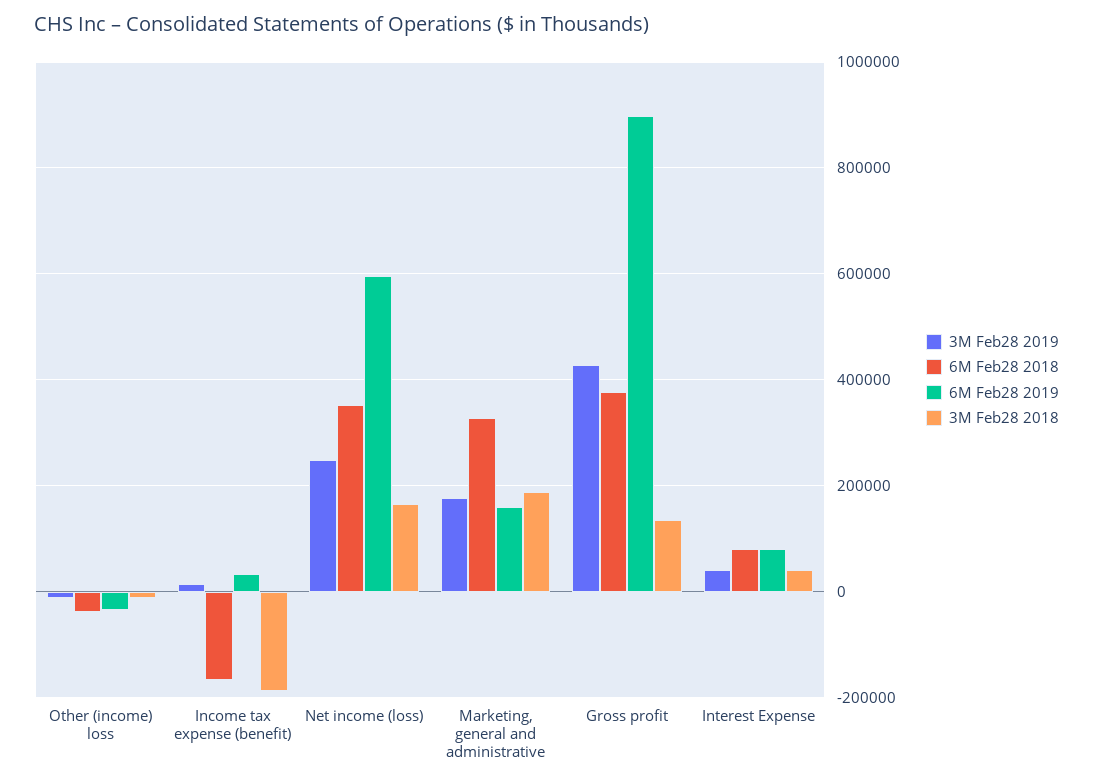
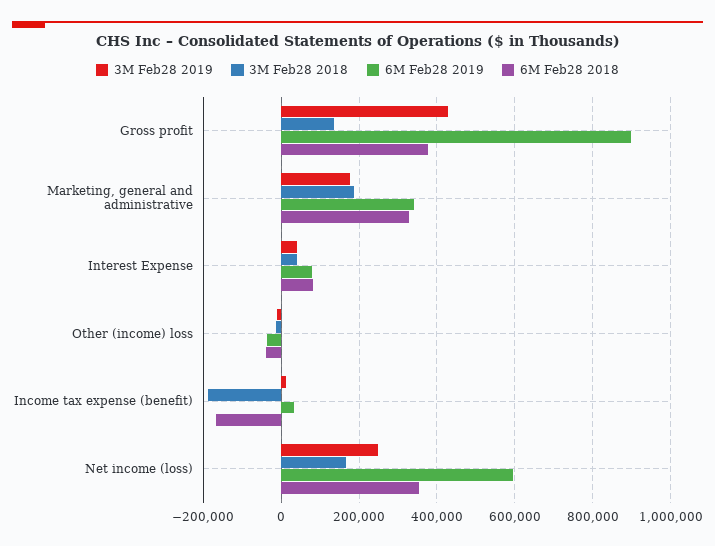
  {
    "3M Feb28 2019": {
      "Other (income) loss": -20000,
      "Income tax expense (benefit)": 20000,
      "Net income (loss)": 240000,
      "Marketing, general and administrative": 180000,
      "Gross profit": 420000,
      "Interest Expense": 40000
    },
    "6M Feb28 2018": {
      "Other (income) loss": -40000,
      "Income tax expense (benefit)": -160000,
      "Net income (loss)": 360000,
      "Marketing, general and administrative": 320000,
      "Gross profit": 380000,
      "Interest Expense": 80000
    },
    "6M Feb28 2019": {
      "Other (income) loss": -40000,
      "Income tax expense (benefit)": 40000,
      "Net income (loss)": 600000,
-     "Marketing, general and administrative": 160000,
+     "Marketing, general and administrative": 340000,
      "Gross profit": 900000,
      "Interest Expense": 80000
    },
    "3M Feb28 2018": {
      "Other (income) loss": -20000,
      "Income tax expense (benefit)": -180000,
      "Net income (loss)": 160000,
      "Marketing, general and administrative": 180000,
      "Gross profit": 140000,
      "Interest Expense": 40000
    }
  }

